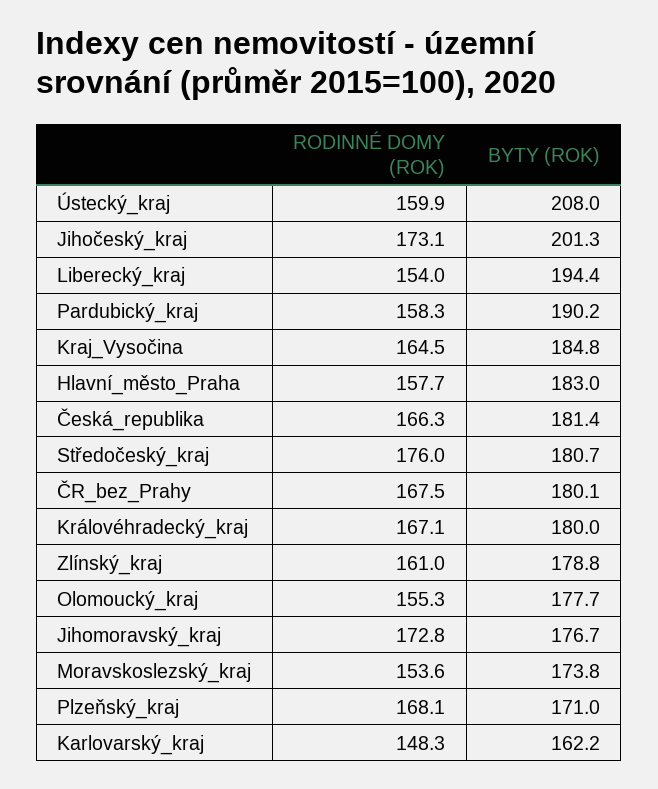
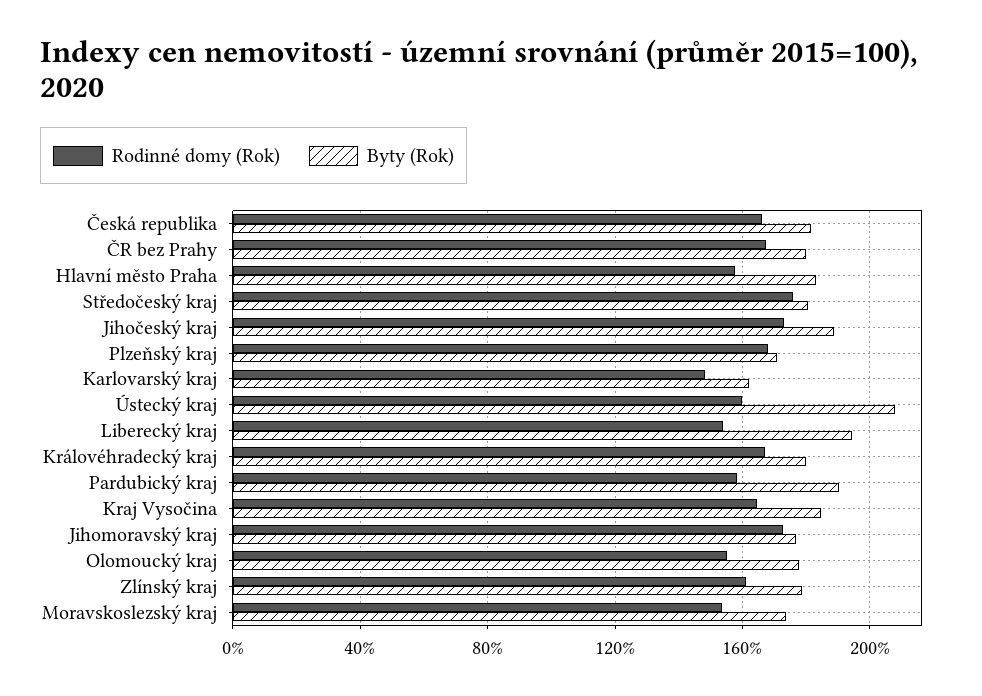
  {
    "RODINNÉ DOMY (ROK)": {
      "Ústecký_kraj": 159.9,
      "Jihočeský_kraj": 173.1,
      "Liberecký_kraj": 154,
      "Pardubický_kraj": 158.3,
      "Kraj_Vysočina": 164.5,
      "Hlavní_město_Praha": 157.7,
      "Česká_republika": 166.3,
      "Středočeský_kraj": 176,
      "ČR_bez_Prahy": 167.5,
      "Královéhradecký_kraj": 167.1,
      "Zlínský_kraj": 161,
      "Olomoucký_kraj": 155.3,
      "Jihomoravský_kraj": 172.8,
      "Moravskoslezský_kraj": 153.6,
      "Plzeňský_kraj": 168.1,
      "Karlovarský_kraj": 148.3
    },
    "BYTY (ROK)": {
      "Ústecký_kraj": 208,
-     "Jihočeský_kraj": 201.3,
+     "Jihočeský_kraj": 190,
      "Liberecký_kraj": 194.4,
      "Pardubický_kraj": 190.2,
      "Kraj_Vysočina": 184.8,
      "Hlavní_město_Praha": 183,
      "Česká_republika": 181.4,
      "Středočeský_kraj": 180.7,
      "ČR_bez_Prahy": 180.1,
      "Královéhradecký_kraj": 180,
      "Zlínský_kraj": 178.8,
      "Olomoucký_kraj": 177.7,
      "Jihomoravský_kraj": 176.7,
      "Moravskoslezský_kraj": 173.8,
      "Plzeňský_kraj": 171,
      "Karlovarský_kraj": 162.2
    }
  }

